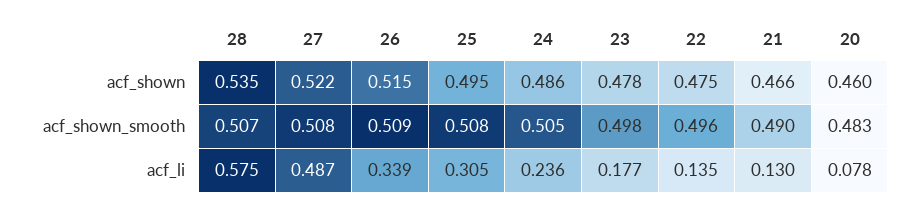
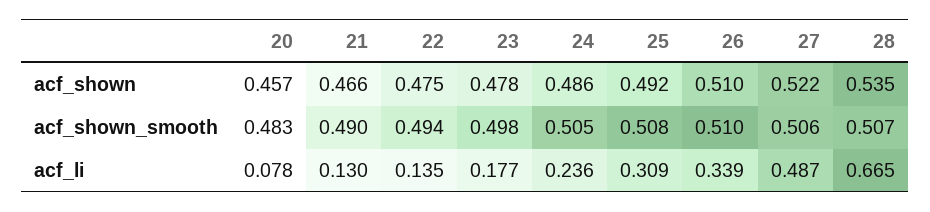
  {
    "28": {
      "acf_shown": 0.535,
      "acf_shown_smooth": 0.507,
-     "acf_li": 0.575
+     "acf_li": 0.665
    },
    "27": {
      "acf_shown": 0.522,
-     "acf_shown_smooth": 0.508,
+     "acf_shown_smooth": 0.506,
      "acf_li": 0.487
    },
    "26": {
-     "acf_shown": 0.515,
+     "acf_shown": 0.51,
-     "acf_shown_smooth": 0.509,
+     "acf_shown_smooth": 0.51,
      "acf_li": 0.339
    },
    "25": {
-     "acf_shown": 0.495,
+     "acf_shown": 0.492,
      "acf_shown_smooth": 0.508,
-     "acf_li": 0.305
+     "acf_li": 0.309
    },
    "24": {
      "acf_shown": 0.486,
      "acf_shown_smooth": 0.505,
      "acf_li": 0.236
    },
    "23": {
      "acf_shown": 0.478,
      "acf_shown_smooth": 0.498,
      "acf_li": 0.177
    },
    "22": {
      "acf_shown": 0.475,
-     "acf_shown_smooth": 0.496,
+     "acf_shown_smooth": 0.494,
      "acf_li": 0.135
    },
    "21": {
      "acf_shown": 0.466,
      "acf_shown_smooth": 0.49,
      "acf_li": 0.13
    },
    "20": {
-     "acf_shown": 0.46,
+     "acf_shown": 0.457,
      "acf_shown_smooth": 0.483,
      "acf_li": 0.078
    }
  }

